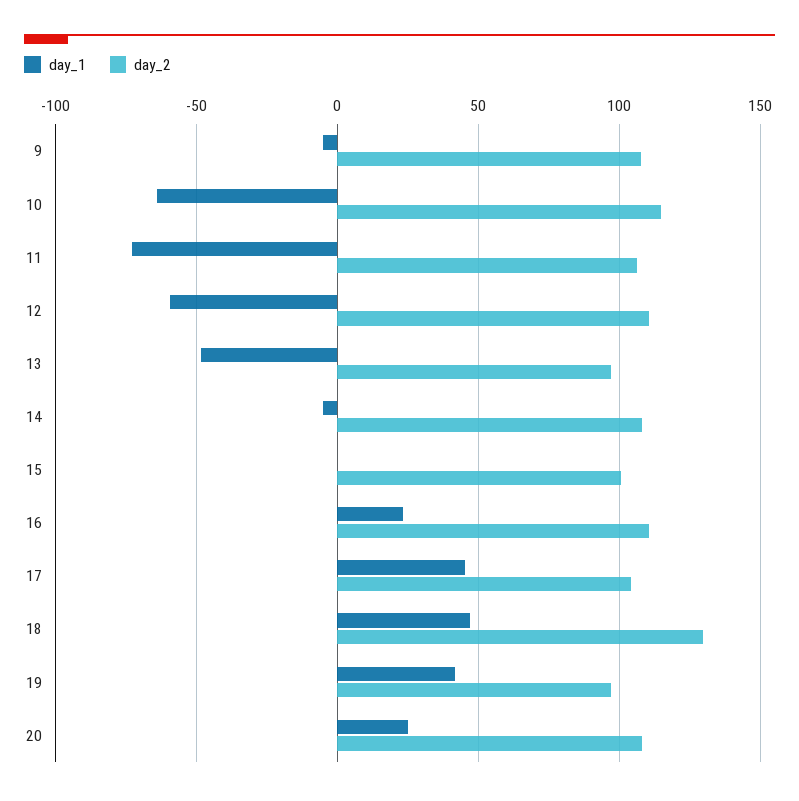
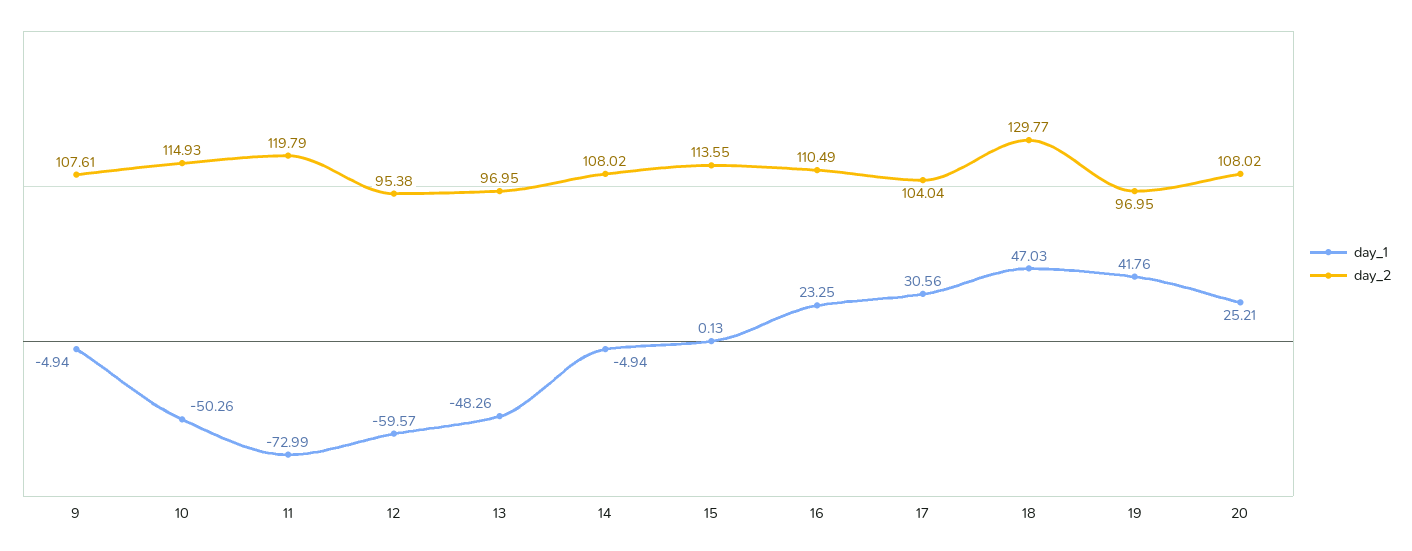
  {
    "day_1": {
      "9": -4.94,
-     "10": -65,
+     "10": -50.26,
      "11": -72.99,
      "12": -59.57,
      "13": -48.26,
      "14": -4.94,
      "15": 0.13,
      "16": 23.25,
-     "17": 45,
+     "17": 30.56,
      "18": 47.03,
      "19": 41.76,
      "20": 25.21
    },
    "day_2": {
      "9": 107.61,
      "10": 114.93,
-     "11": 105,
+     "11": 119.79,
-     "12": 110,
+     "12": 95.38,
      "13": 96.95,
      "14": 108.02,
-     "15": 100,
+     "15": 113.55,
      "16": 110.49,
      "17": 104.04,
      "18": 129.77,
      "19": 96.95,
      "20": 108.02
    }
  }

